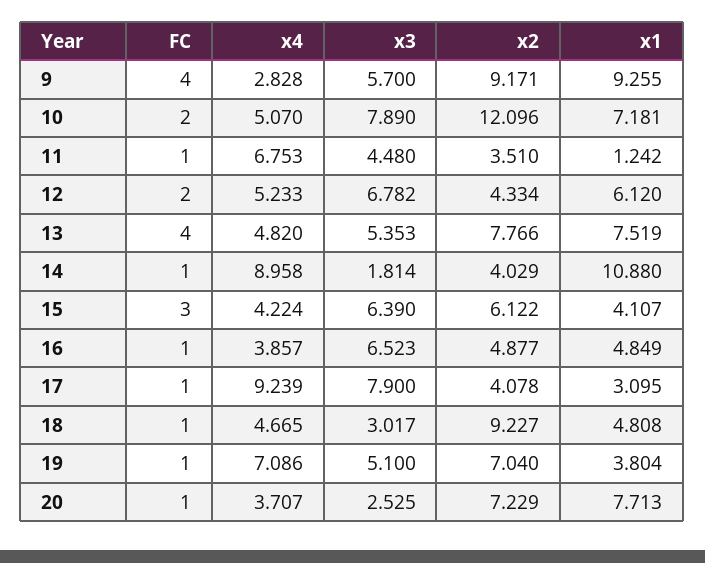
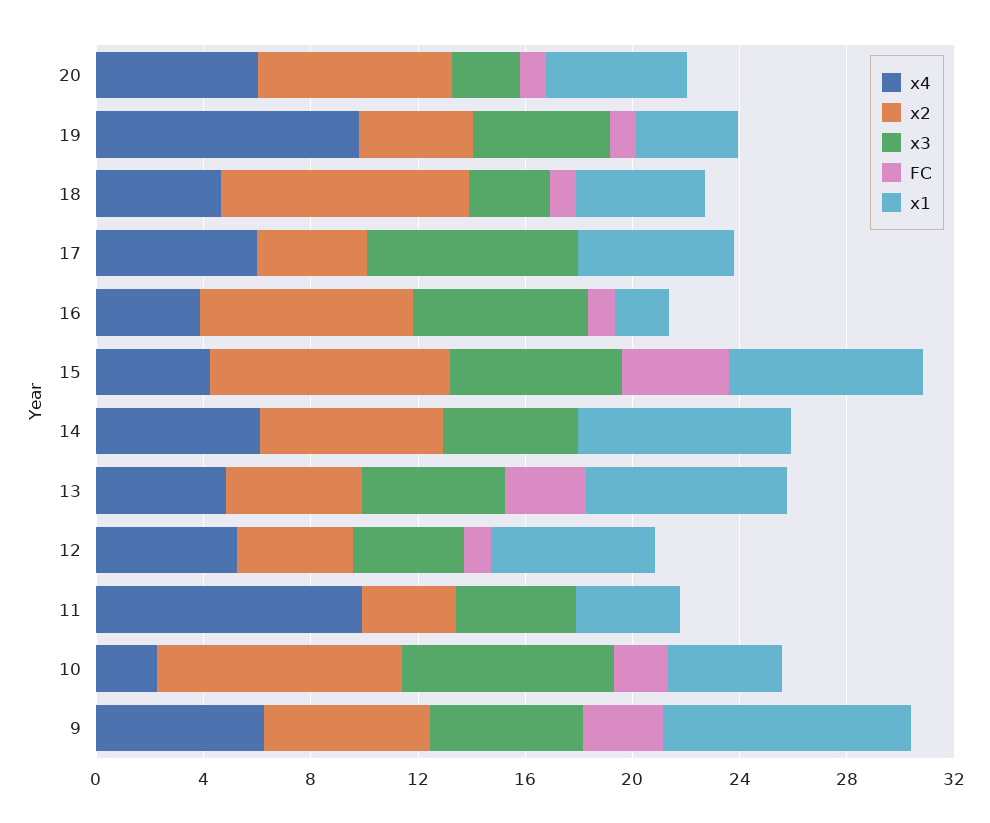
  {
    "FC": {
-     "9": 4,
+     "9": 3,
      "10": 2,
-     "11": 1,
+     "11": 0,
-     "12": 2,
+     "12": 1,
-     "13": 4,
+     "13": 3,
-     "14": 1,
+     "14": 0,
-     "15": 3,
+     "15": 4,
      "16": 1,
-     "17": 1,
+     "17": 0,
      "18": 1,
      "19": 1,
      "20": 1
    },
    "x4": {
-     "9": 2.828,
+     "9": 6,
-     "10": 5.07,
+     "10": 2,
-     "11": 6.753,
+     "11": 10,
      "12": 5.233,
      "13": 4.82,
-     "14": 8.958,
+     "14": 6,
      "15": 4.224,
      "16": 3.857,
-     "17": 9.239,
+     "17": 6,
      "18": 4.665,
-     "19": 7.086,
+     "19": 10,
-     "20": 3.707
+     "20": 6
    },
    "x3": {
      "9": 5.7,
      "10": 7.89,
      "11": 4.48,
-     "12": 6.782,
+     "12": 4,
      "13": 5.353,
-     "14": 1.814,
+     "14": 5,
      "15": 6.39,
      "16": 6.523,
      "17": 7.9,
      "18": 3.017,
      "19": 5.1,
      "20": 2.525
    },
    "x2": {
-     "9": 9.171,
+     "9": 6,
-     "10": 12.096,
+     "10": 9,
      "11": 3.51,
      "12": 4.334,
-     "13": 7.766,
+     "13": 5,
-     "14": 4.029,
+     "14": 7,
-     "15": 6.122,
+     "15": 9,
-     "16": 4.877,
+     "16": 8,
      "17": 4.078,
      "18": 9.227,
-     "19": 7.04,
+     "19": 4,
      "20": 7.229
    },
    "x1": {
      "9": 9.255,
-     "10": 7.181,
+     "10": 4,
-     "11": 1.242,
+     "11": 4,
      "12": 6.12,
      "13": 7.519,
-     "14": 10.88,
+     "14": 8,
-     "15": 4.107,
+     "15": 7,
-     "16": 4.849,
+     "16": 2,
-     "17": 3.095,
+     "17": 6,
      "18": 4.808,
      "19": 3.804,
-     "20": 7.713
+     "20": 5
    }
  }

